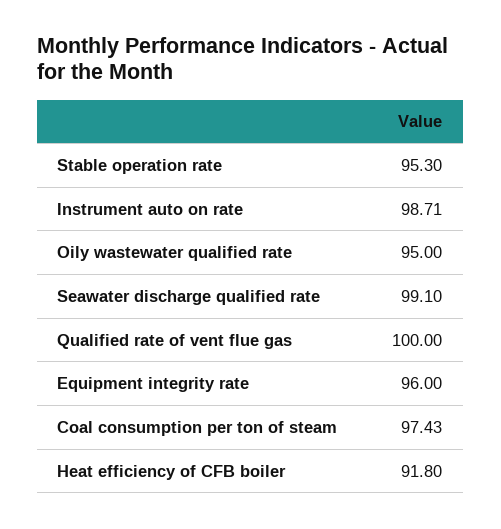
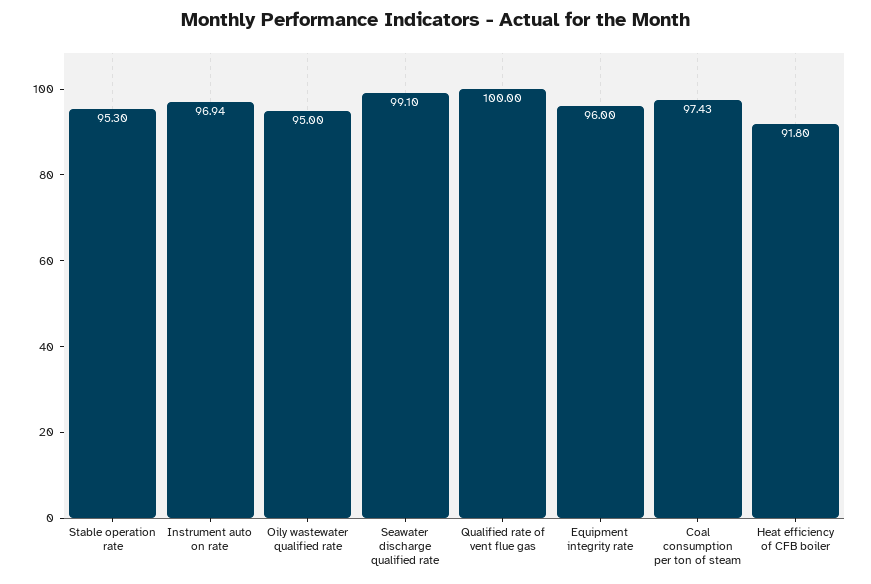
  {
    "Stable operation rate": 95.3,
-   "Instrument auto on rate": 98.71,
+   "Instrument auto on rate": 96.94,
    "Oily wastewater qualified rate": 95,
    "Seawater discharge qualified rate": 99.1,
    "Qualified rate of vent flue gas": 100,
    "Equipment integrity rate": 96,
    "Coal consumption per ton of steam": 97.43,
    "Heat efficiency of CFB boiler": 91.8
  }

